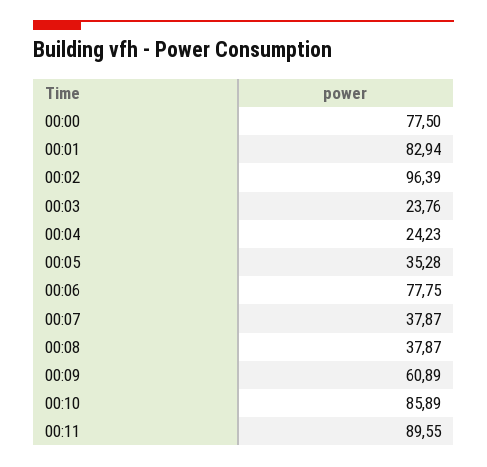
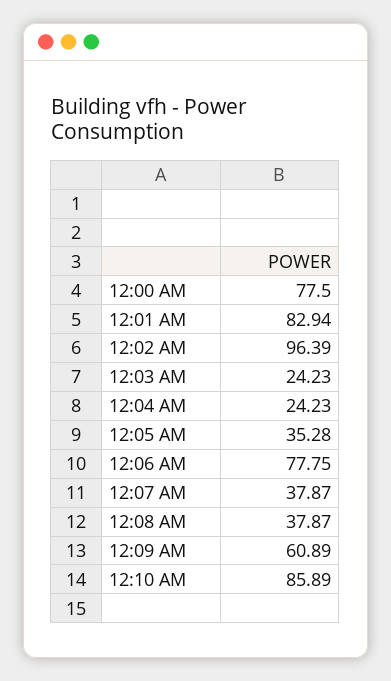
  {
    "00:00": 77.5,
    "00:01": 82.94,
    "00:02": 96.39,
-   "00:03": 23.76,
+   "00:03": 24.23,
    "00:04": 24.23,
    "00:05": 35.28,
    "00:06": 77.75,
    "00:07": 37.87,
    "00:08": 37.87,
    "00:09": 60.89,
-   "00:10": 85.89,
+   "00:10": 85.89
-   "00:11": 89.55
  }

